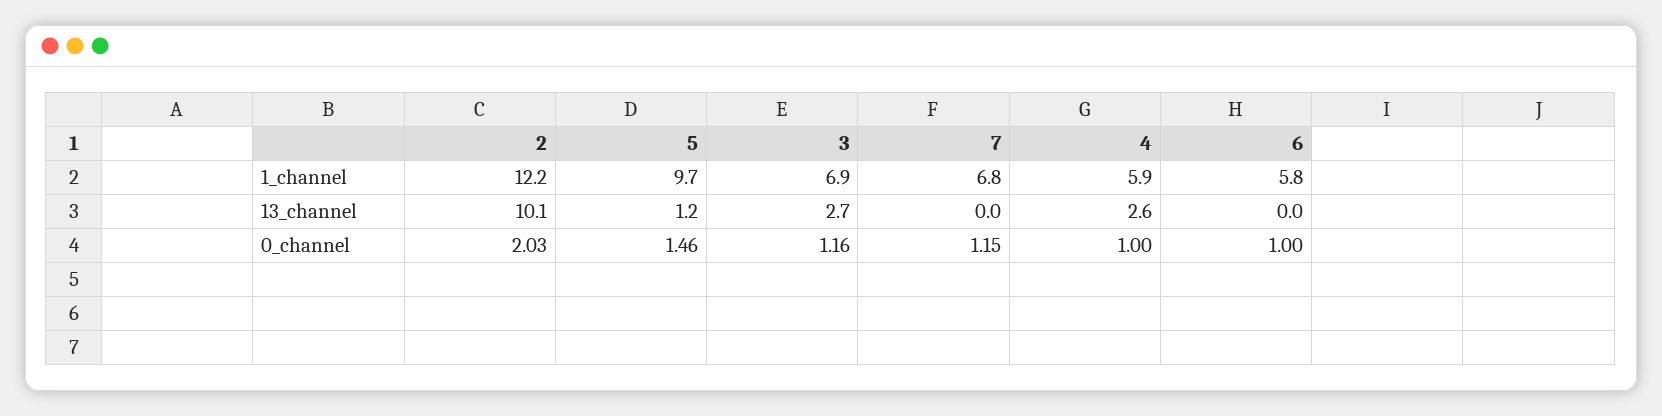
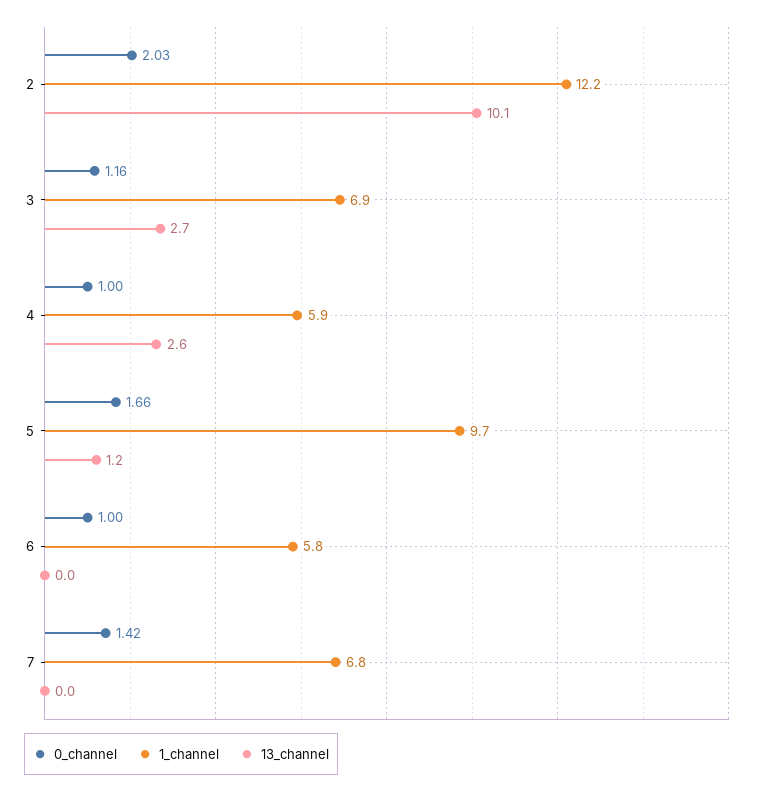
  {
    "1_channel": {
      "2": 12.2,
      "5": 9.7,
      "3": 6.9,
      "7": 6.8,
      "4": 5.9,
      "6": 5.8
    },
    "13_channel": {
      "2": 10.1,
      "5": 1.2,
      "3": 2.7,
      "7": 0,
      "4": 2.6,
      "6": 0
    },
    "0_channel": {
      "2": 2.03,
-     "5": 1.46,
+     "5": 1.66,
      "3": 1.16,
-     "7": 1.15,
+     "7": 1.42,
      "4": 1,
      "6": 1
    }
  }

